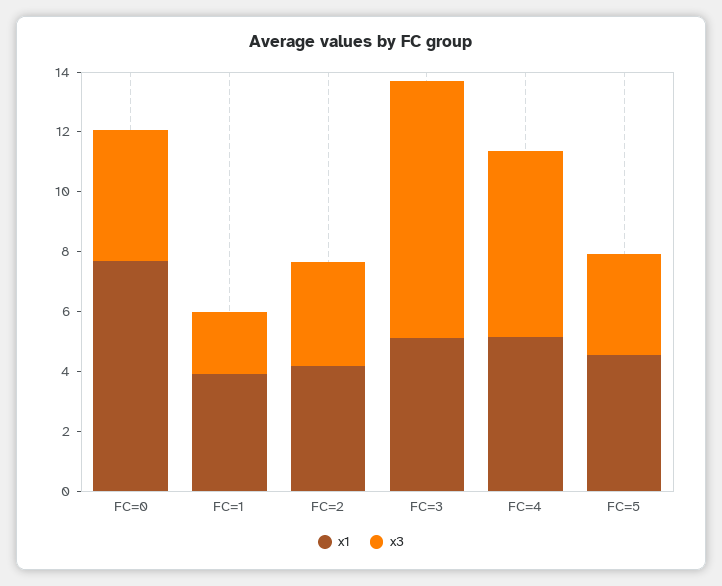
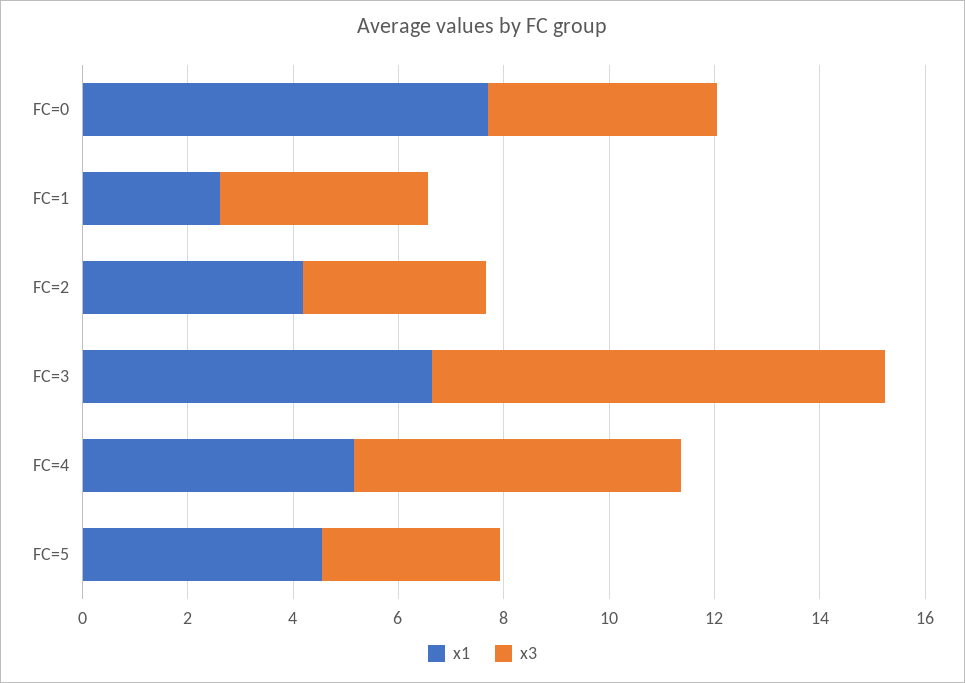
  {
    "x1": {
      "FC=0": 7.5,
-     "FC=1": 4,
+     "FC=1": 2.5,
      "FC=2": 4,
-     "FC=3": 5,
+     "FC=3": 6.5,
      "FC=4": 5,
      "FC=5": 4.5
    },
    "x3": {
      "FC=0": 4.5,
-     "FC=1": 2,
+     "FC=1": 4,
      "FC=2": 3.5,
      "FC=3": 8.5,
      "FC=4": 6,
      "FC=5": 3.5
    }
  }

